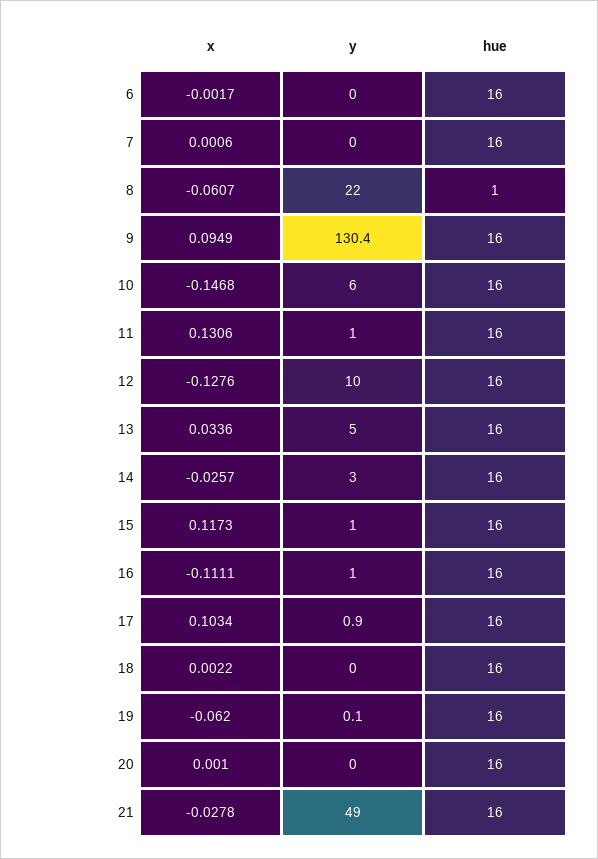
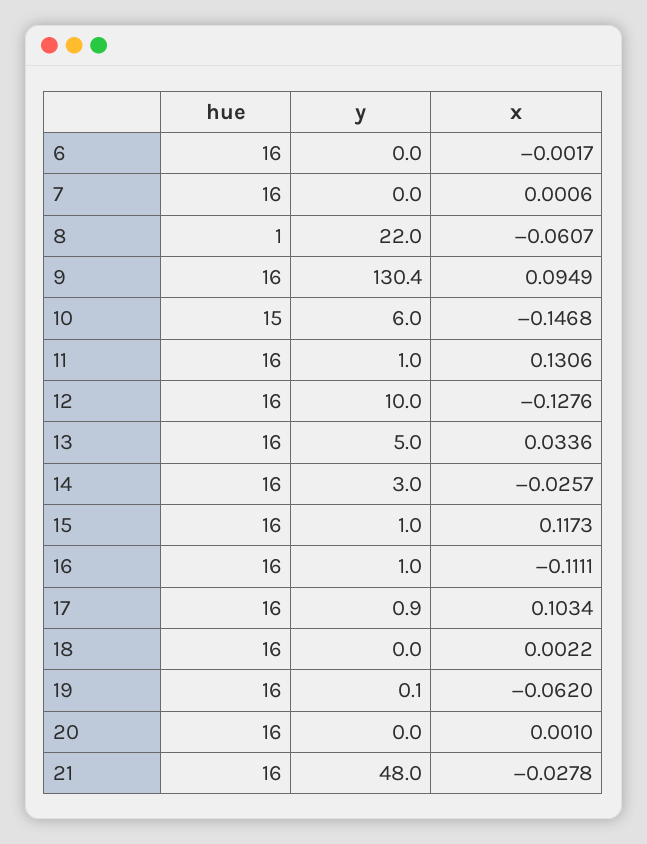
  {
    "x": {
      "6": -0.0017,
      "7": 0.0006,
      "8": -0.0607,
      "9": 0.0949,
      "10": -0.1468,
      "11": 0.1306,
      "12": -0.1276,
      "13": 0.0336,
      "14": -0.0257,
      "15": 0.1173,
      "16": -0.1111,
      "17": 0.1034,
      "18": 0.0022,
      "19": -0.062,
      "20": 0.001,
      "21": -0.0278
    },
    "y": {
      "6": 0,
      "7": 0,
      "8": 22,
      "9": 130.4,
      "10": 6,
      "11": 1,
      "12": 10,
      "13": 5,
      "14": 3,
      "15": 1,
      "16": 1,
      "17": 0.9,
      "18": 0,
      "19": 0.1,
      "20": 0,
-     "21": 49
+     "21": 48
    },
    "hue": {
      "6": 16,
      "7": 16,
      "8": 1,
      "9": 16,
-     "10": 16,
+     "10": 15,
      "11": 16,
      "12": 16,
      "13": 16,
      "14": 16,
      "15": 16,
      "16": 16,
      "17": 16,
      "18": 16,
      "19": 16,
      "20": 16,
      "21": 16
    }
  }

